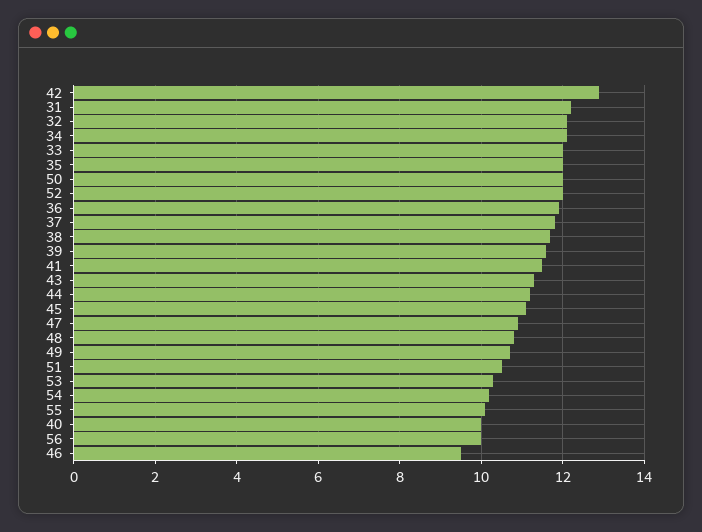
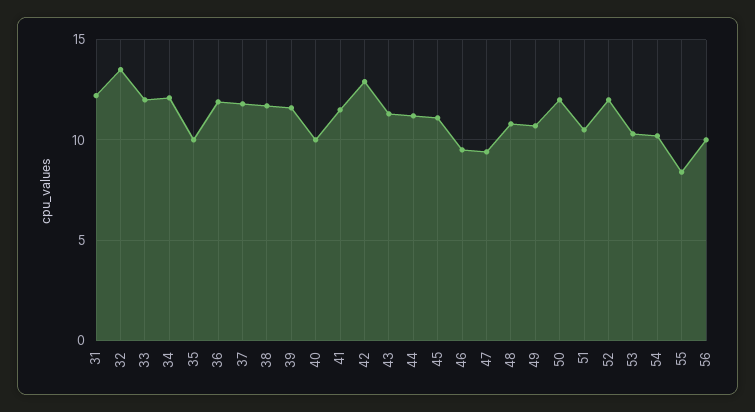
  {
    "42": 13,
    "31": 12,
-   "32": 12,
+   "32": 13.5,
    "34": 12,
    "33": 12,
-   "35": 12,
+   "35": 10,
    "50": 12,
    "52": 12,
    "36": 12,
    "37": 12,
    "38": 11.5,
    "39": 11.5,
    "41": 11.5,
    "43": 11.5,
    "44": 11,
    "45": 11,
-   "47": 11,
+   "47": 9.5,
    "48": 11,
    "49": 10.5,
    "51": 10.5,
    "53": 10.5,
    "54": 10,
-   "55": 10,
+   "55": 8.5,
    "40": 10,
    "56": 10,
    "46": 9.5
  }

